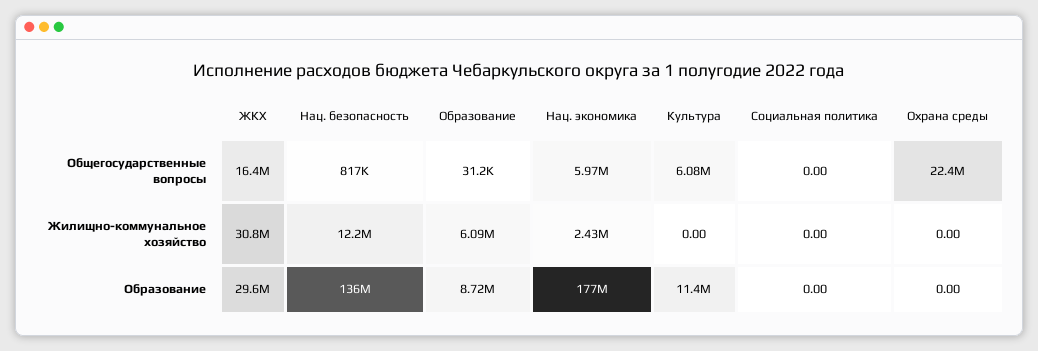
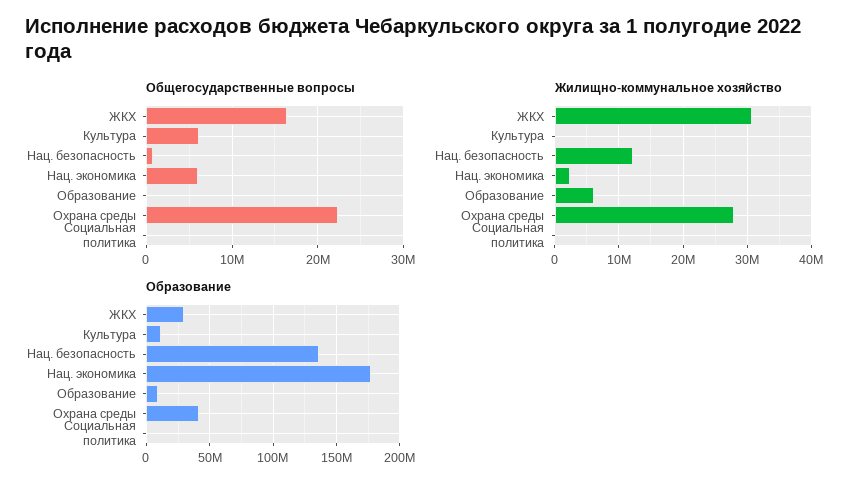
  {
    "Общегосударственные вопросы": {
      "ЖКХ": 16400000,
      "Нац. безопасность": 817000,
      "Образование": 31200,
      "Нац. экономика": 5970000,
      "Культура": 6080000,
      "Социальная политика": 0,
      "Охрана среды": 22400000
    },
    "Жилищно-коммунальное хозяйство": {
      "ЖКХ": 30800000,
      "Нац. безопасность": 12200000,
      "Образование": 6090000,
      "Нац. экономика": 2430000,
      "Культура": 0,
      "Социальная политика": 0,
-     "Охрана среды": 0
+     "Охрана среды": 28000000
    },
    "Образование": {
      "ЖКХ": 29600000,
      "Нац. безопасность": 136000000,
      "Образование": 8720000,
      "Нац. экономика": 177000000,
      "Культура": 11400000,
      "Социальная политика": 0,
-     "Охрана среды": 0
+     "Охрана среды": 40000000
    }
  }

